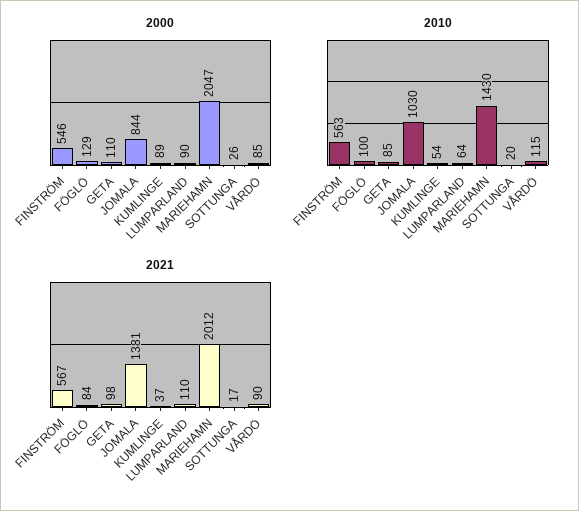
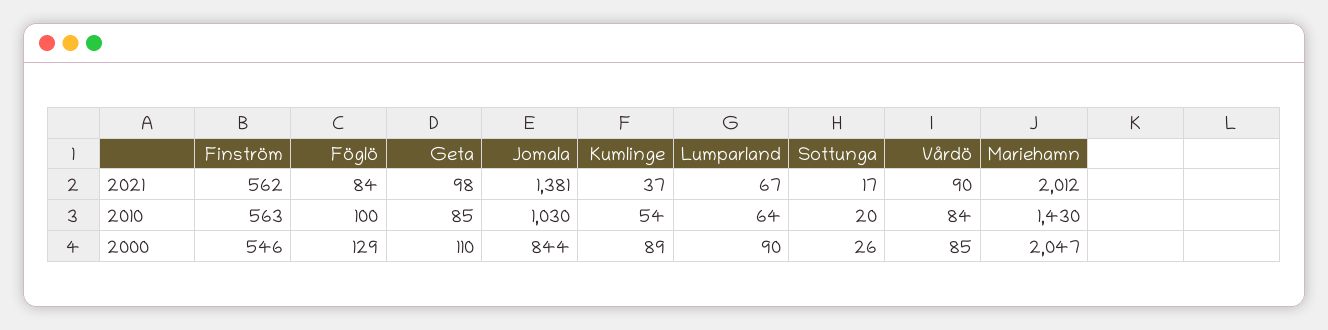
  {
    "2000": {
      "FINSTRÖM": 546,
      "FÖGLÖ": 129,
      "GETA": 110,
      "JOMALA": 844,
      "KUMLINGE": 89,
      "LUMPARLAND": 90,
      "MARIEHAMN": 2047,
      "SOTTUNGA": 26,
      "VÅRDÖ": 85
    },
    "2010": {
      "FINSTRÖM": 563,
      "FÖGLÖ": 100,
      "GETA": 85,
      "JOMALA": 1030,
      "KUMLINGE": 54,
      "LUMPARLAND": 64,
      "MARIEHAMN": 1430,
      "SOTTUNGA": 20,
-     "VÅRDÖ": 115
+     "VÅRDÖ": 84
    },
    "2021": {
-     "FINSTRÖM": 567,
+     "FINSTRÖM": 562,
      "FÖGLÖ": 84,
      "GETA": 98,
      "JOMALA": 1381,
      "KUMLINGE": 37,
-     "LUMPARLAND": 110,
+     "LUMPARLAND": 67,
      "MARIEHAMN": 2012,
      "SOTTUNGA": 17,
      "VÅRDÖ": 90
    }
  }

